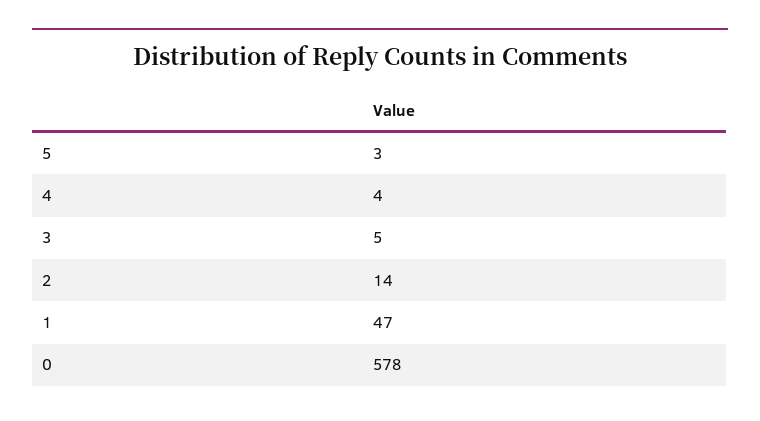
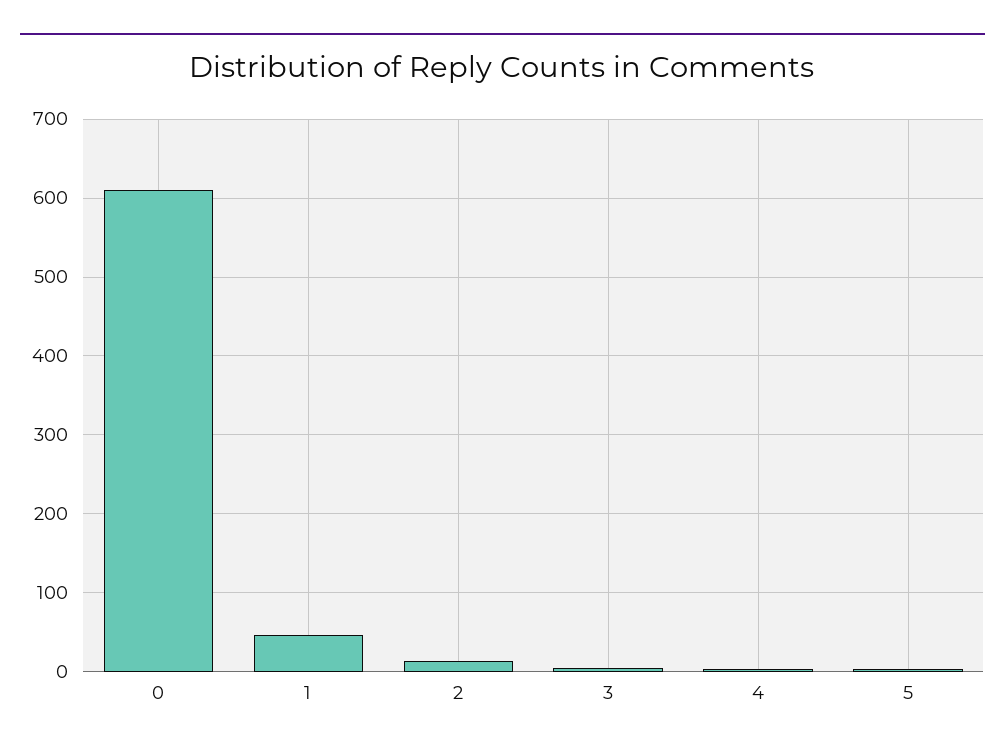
  {
    "5": 3,
    "4": 4,
    "3": 5,
    "2": 14,
    "1": 47,
-   "0": 578
+   "0": 610
  }

